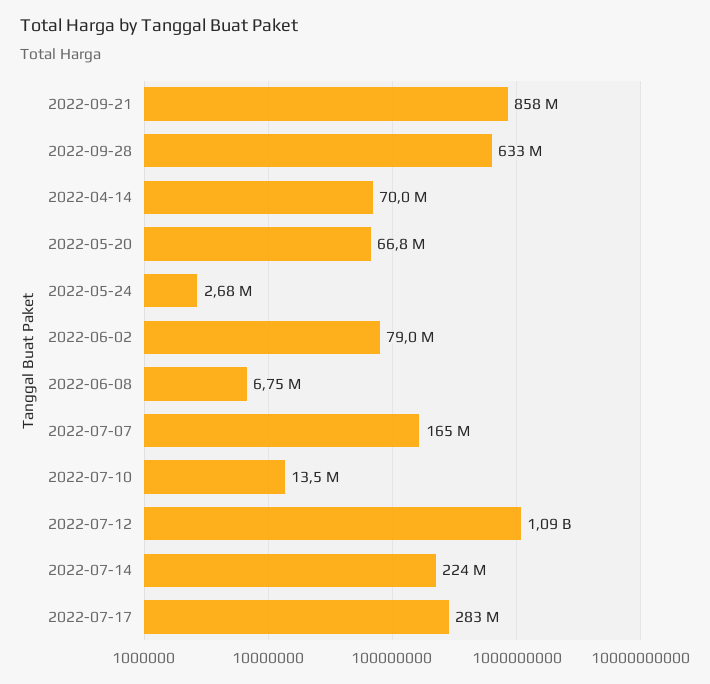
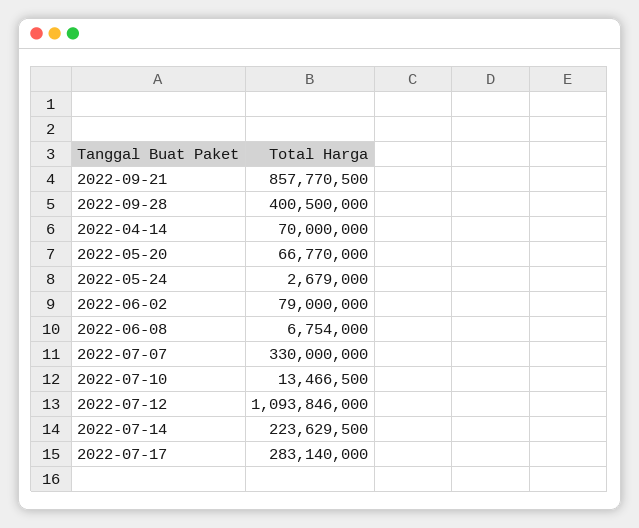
  {
    "2022-09-21": 857770500,
-   "2022-09-28": 633000000,
+   "2022-09-28": 400500000,
    "2022-04-14": 70000000,
    "2022-05-20": 66770000,
    "2022-05-24": 2679000,
    "2022-06-02": 79000000,
    "2022-06-08": 6754000,
-   "2022-07-07": 165000000,
+   "2022-07-07": 330000000,
    "2022-07-10": 13466500,
    "2022-07-12": 1093846000,
    "2022-07-14": 223629500,
    "2022-07-17": 283140000
  }

